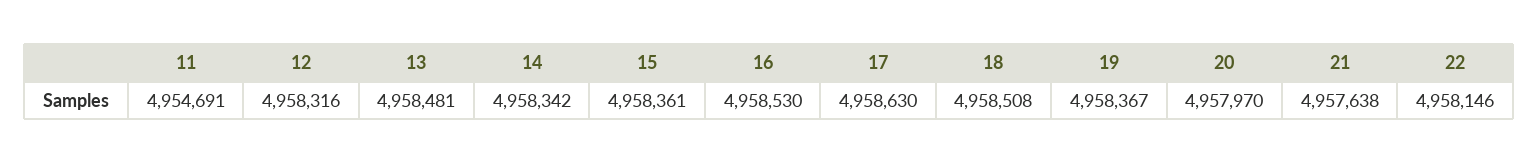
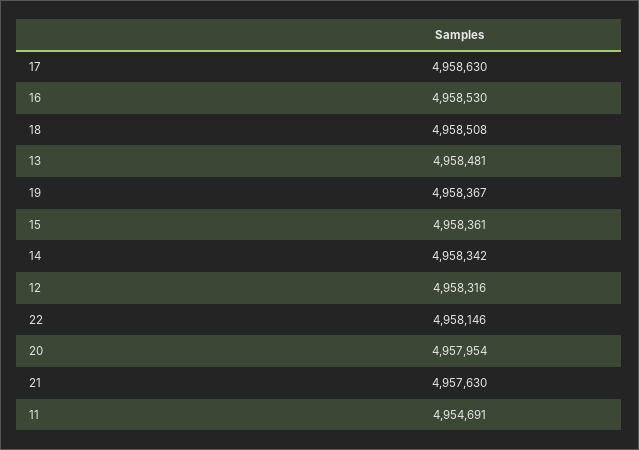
  {
    "11": 4954691,
    "12": 4958316,
    "13": 4958481,
    "14": 4958342,
    "15": 4958361,
    "16": 4958530,
    "17": 4958630,
    "18": 4958508,
    "19": 4958367,
-   "20": 4957970,
+   "20": 4957954,
-   "21": 4957638,
+   "21": 4957630,
    "22": 4958146
  }

